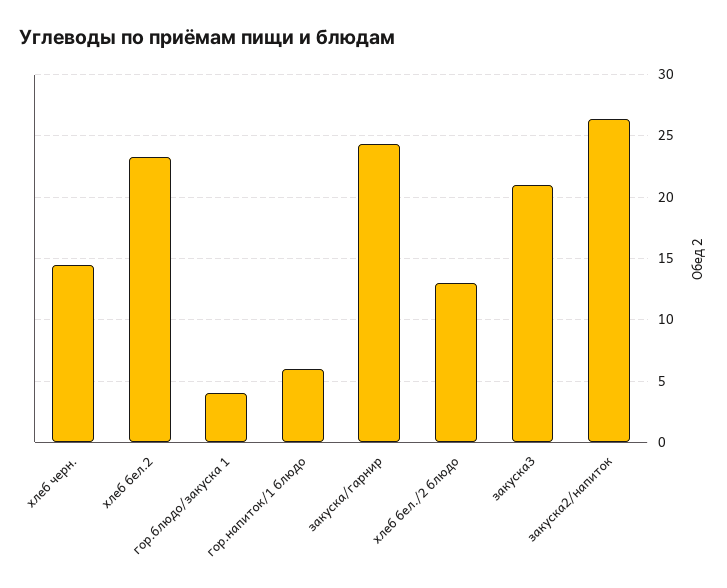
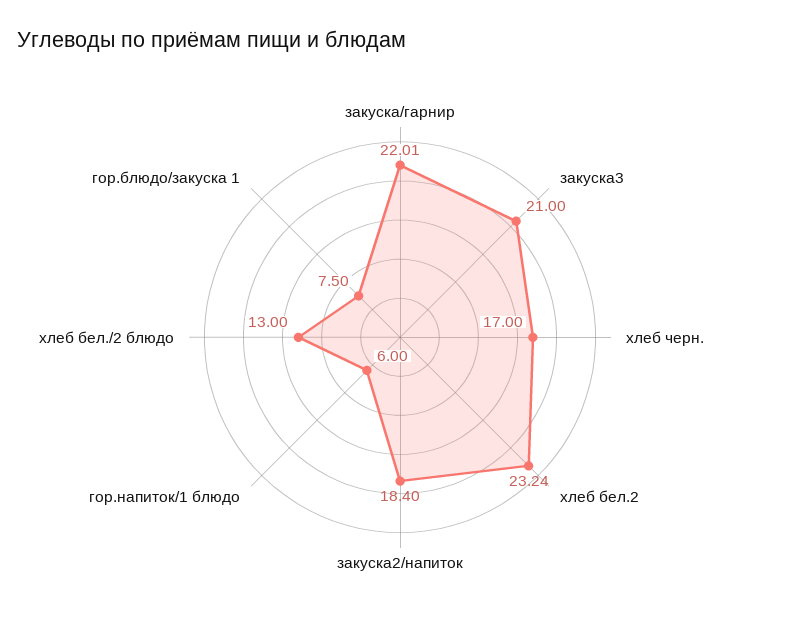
  {
-   "хлеб черн.": 14.5,
+   "хлеб черн.": 17,
    "хлеб бел.2": 23.24,
-   "гор.блюдо/закуска 1": 4,
+   "гор.блюдо/закуска 1": 7.5,
    "гор.напиток/1 блюдо": 6,
-   "закуска/гарнир": 24.5,
+   "закуска/гарнир": 22.01,
    "хлеб бел./2 блюдо": 13,
    "закуска3": 21,
-   "закуска2/напиток": 26.5
+   "закуска2/напиток": 18.4
  }

